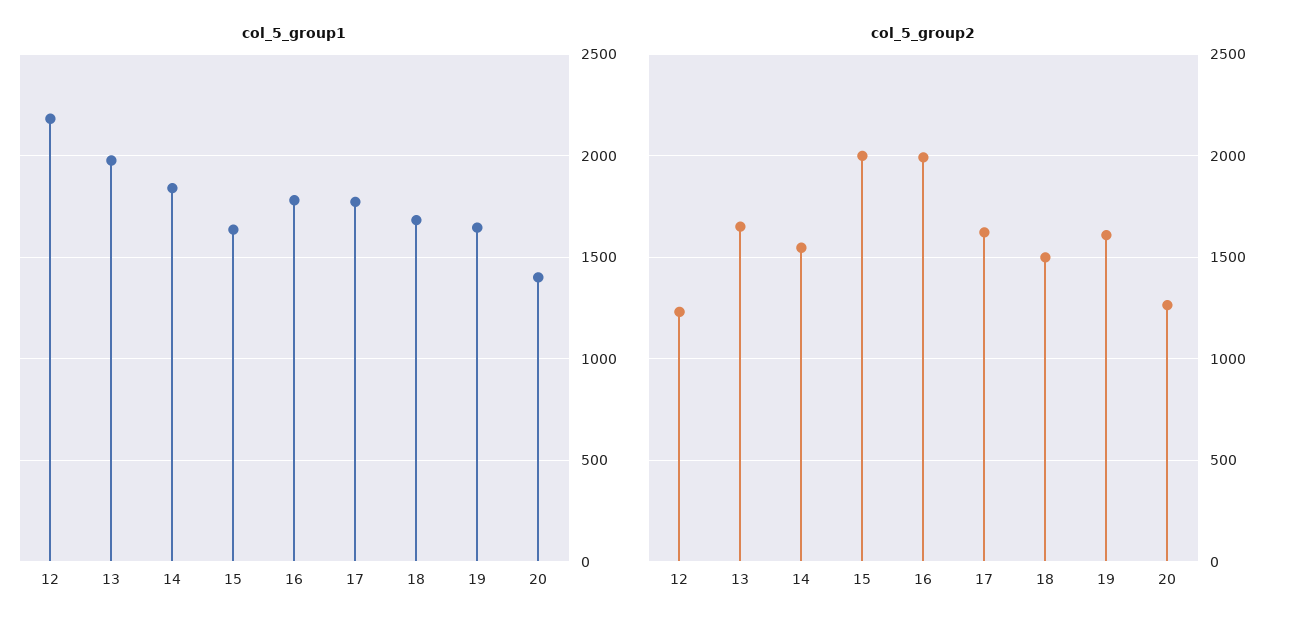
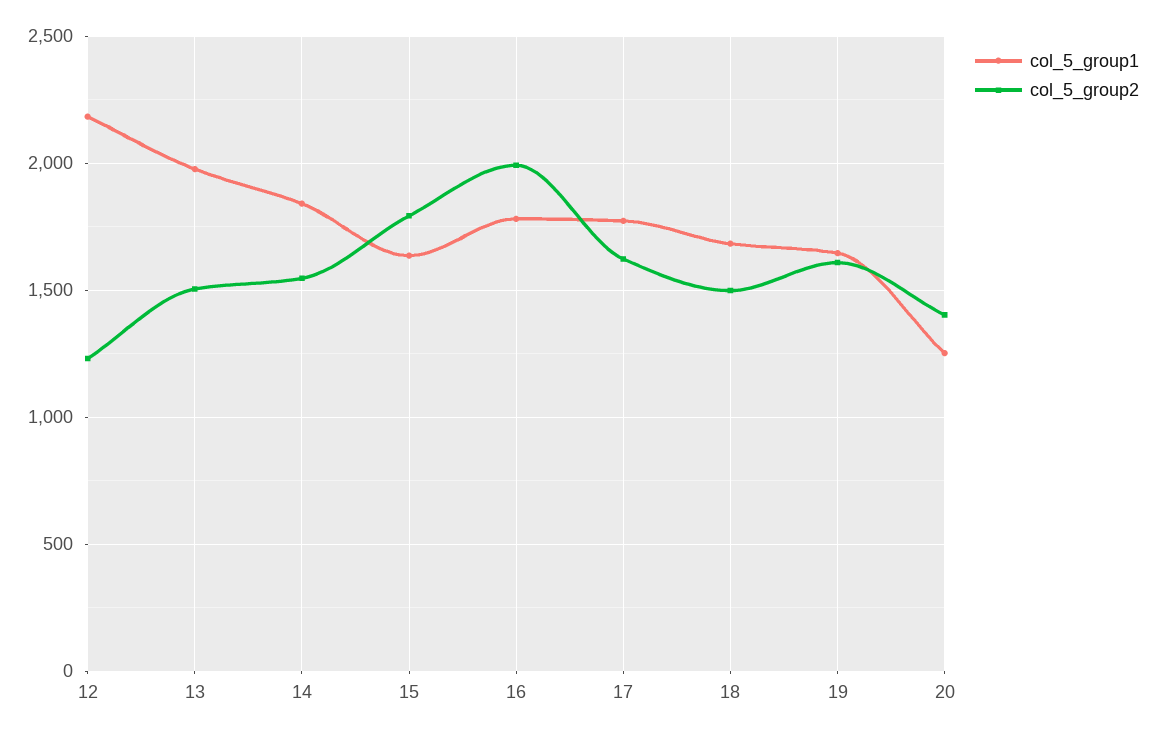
  {
    "col_5_group1": {
      "12": 2200,
      "13": 2000,
      "14": 1850,
      "15": 1650,
      "16": 1800,
      "17": 1750,
      "18": 1700,
      "19": 1650,
-     "20": 1400
+     "20": 1250
    },
    "col_5_group2": {
      "12": 1250,
-     "13": 1650,
+     "13": 1500,
      "14": 1550,
-     "15": 2000,
+     "15": 1800,
      "16": 2000,
      "17": 1600,
      "18": 1500,
      "19": 1600,
-     "20": 1250
+     "20": 1400
    }
  }

